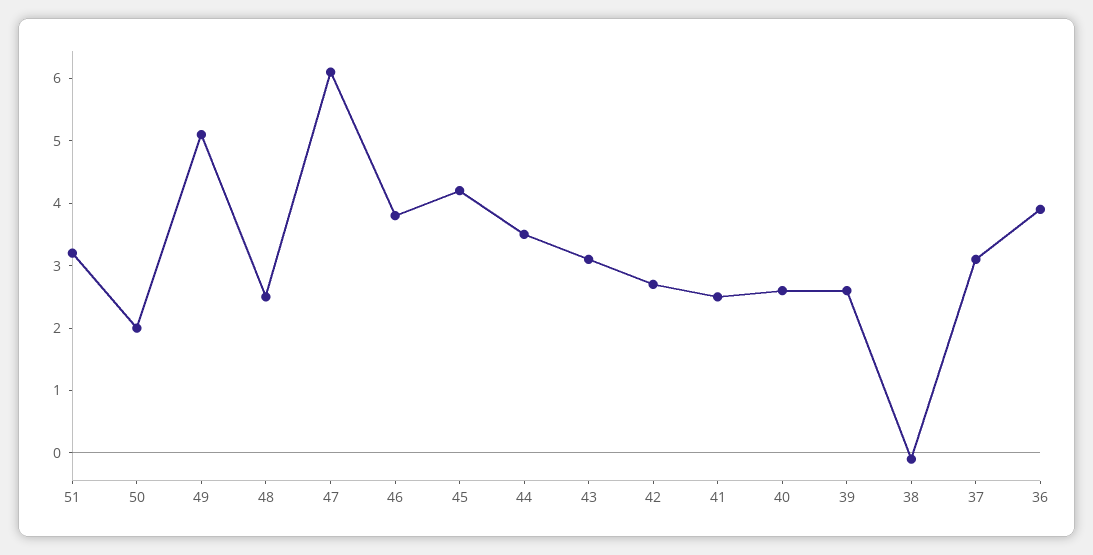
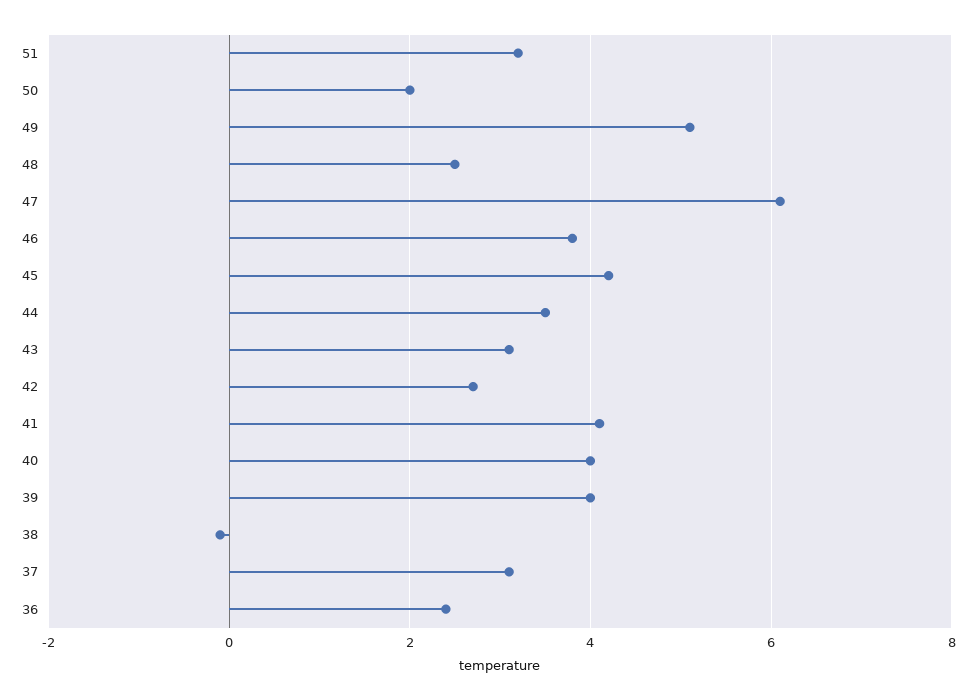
  {
    "51": 3,
    "50": 2,
    "49": 5,
    "48": 2.5,
    "47": 6,
    "46": 4,
    "45": 4,
    "44": 3.5,
    "43": 3,
    "42": 2.5,
-   "41": 2.5,
+   "41": 4,
-   "40": 2.5,
+   "40": 4,
-   "39": 2.5,
+   "39": 4,
    "38": 0,
    "37": 3,
-   "36": 4
+   "36": 2.5
  }

